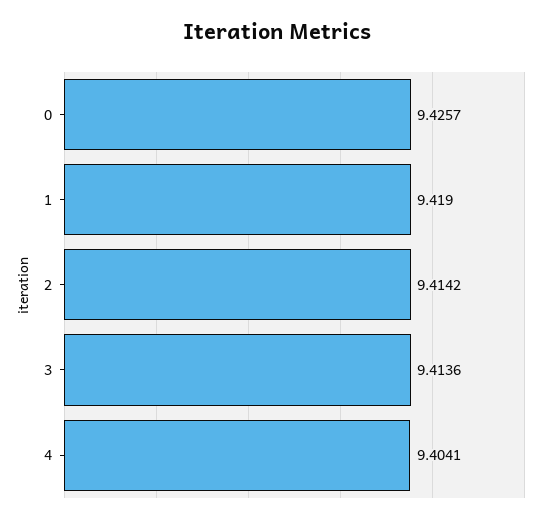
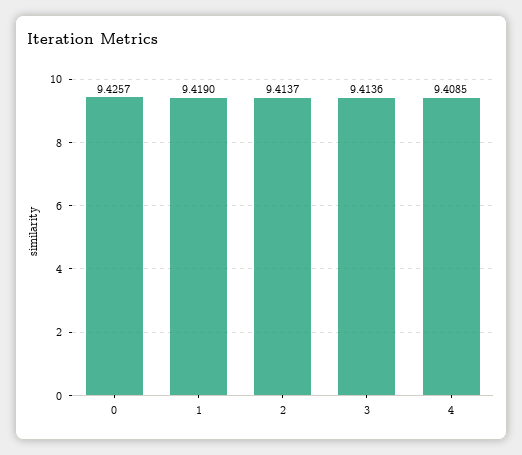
  {
    "0": 9.4257,
    "1": 9.419,
-   "2": 9.4142,
+   "2": 9.4137,
    "3": 9.4136,
-   "4": 9.4041
+   "4": 9.4085
  }

